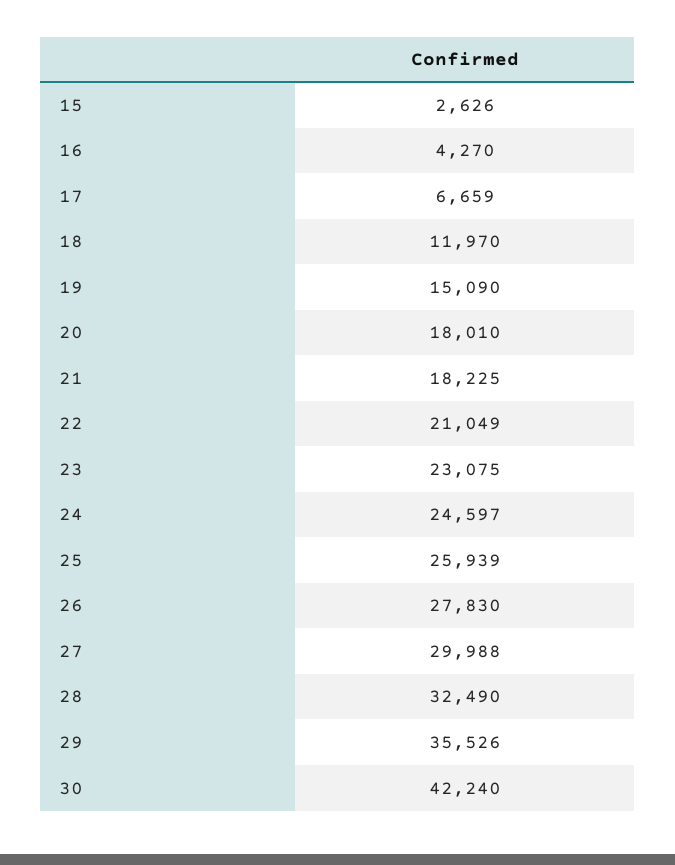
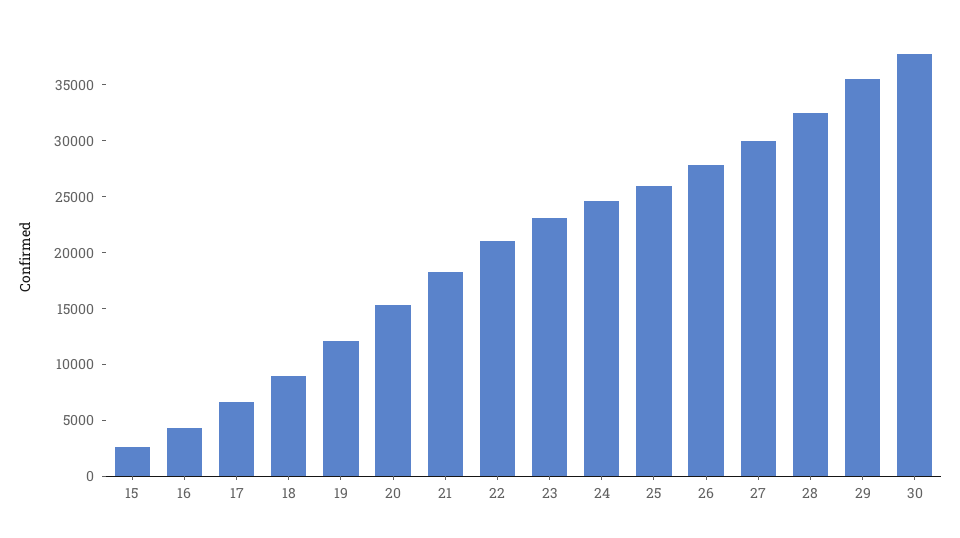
  {
    "15": 2626,
    "16": 4270,
    "17": 6659,
-   "18": 11970,
+   "18": 9000,
-   "19": 15090,
+   "19": 12000,
-   "20": 18010,
+   "20": 15000,
    "21": 18225,
    "22": 21049,
    "23": 23075,
    "24": 24597,
    "25": 25939,
    "26": 27830,
    "27": 29988,
    "28": 32490,
    "29": 35526,
-   "30": 42240
+   "30": 38000
  }

